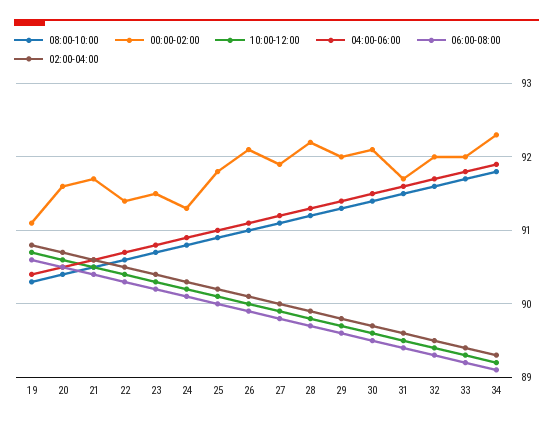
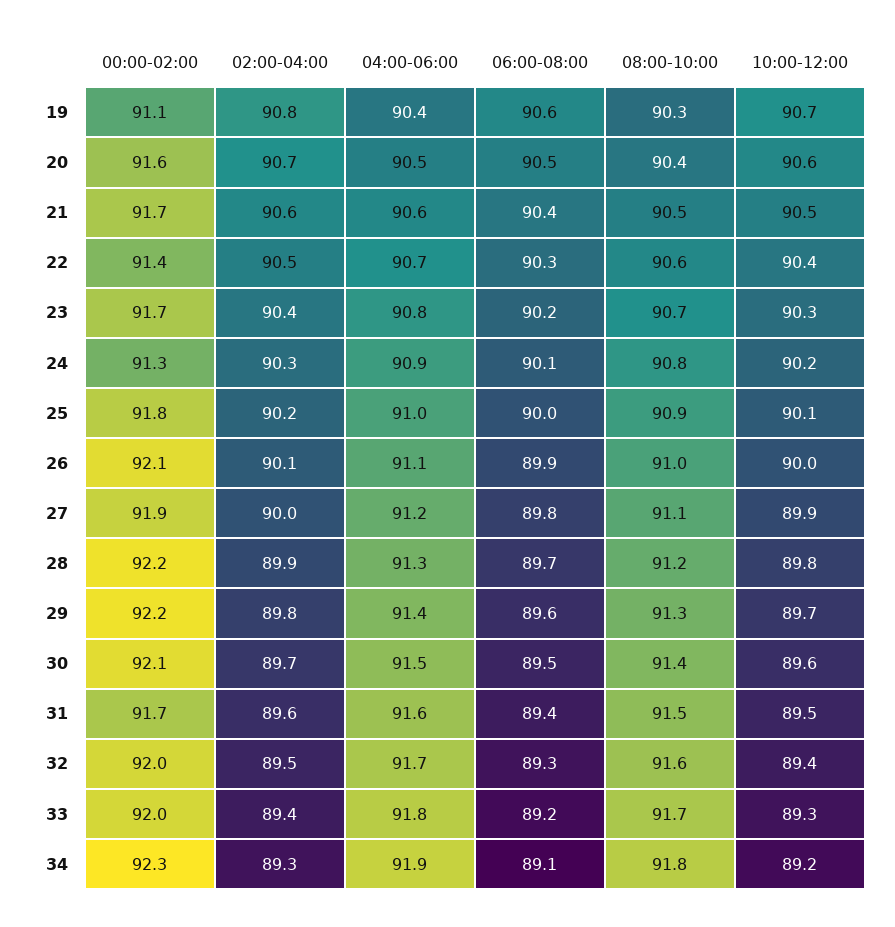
  {
    "08:00-10:00": {
      "19": 90.3,
      "20": 90.4,
      "21": 90.5,
      "22": 90.6,
      "23": 90.7,
      "24": 90.8,
      "25": 90.9,
      "26": 91,
      "27": 91.1,
      "28": 91.2,
      "29": 91.3,
      "30": 91.4,
      "31": 91.5,
      "32": 91.6,
      "33": 91.7,
      "34": 91.8
    },
    "00:00-02:00": {
      "19": 91.1,
      "20": 91.6,
      "21": 91.7,
      "22": 91.4,
-     "23": 91.5,
+     "23": 91.7,
      "24": 91.3,
      "25": 91.8,
      "26": 92.1,
      "27": 91.9,
      "28": 92.2,
-     "29": 92,
+     "29": 92.2,
      "30": 92.1,
      "31": 91.7,
      "32": 92,
      "33": 92,
      "34": 92.3
    },
    "10:00-12:00": {
      "19": 90.7,
      "20": 90.6,
      "21": 90.5,
      "22": 90.4,
      "23": 90.3,
      "24": 90.2,
      "25": 90.1,
      "26": 90,
      "27": 89.9,
      "28": 89.8,
      "29": 89.7,
      "30": 89.6,
      "31": 89.5,
      "32": 89.4,
      "33": 89.3,
      "34": 89.2
    },
    "04:00-06:00": {
      "19": 90.4,
      "20": 90.5,
      "21": 90.6,
      "22": 90.7,
      "23": 90.8,
      "24": 90.9,
      "25": 91,
      "26": 91.1,
      "27": 91.2,
      "28": 91.3,
      "29": 91.4,
      "30": 91.5,
      "31": 91.6,
      "32": 91.7,
      "33": 91.8,
      "34": 91.9
    },
    "06:00-08:00": {
      "19": 90.6,
      "20": 90.5,
      "21": 90.4,
      "22": 90.3,
      "23": 90.2,
      "24": 90.1,
      "25": 90,
      "26": 89.9,
      "27": 89.8,
      "28": 89.7,
      "29": 89.6,
      "30": 89.5,
      "31": 89.4,
      "32": 89.3,
      "33": 89.2,
      "34": 89.1
    },
    "02:00-04:00": {
      "19": 90.8,
      "20": 90.7,
      "21": 90.6,
      "22": 90.5,
      "23": 90.4,
      "24": 90.3,
      "25": 90.2,
      "26": 90.1,
      "27": 90,
      "28": 89.9,
      "29": 89.8,
      "30": 89.7,
      "31": 89.6,
      "32": 89.5,
      "33": 89.4,
      "34": 89.3
    }
  }

